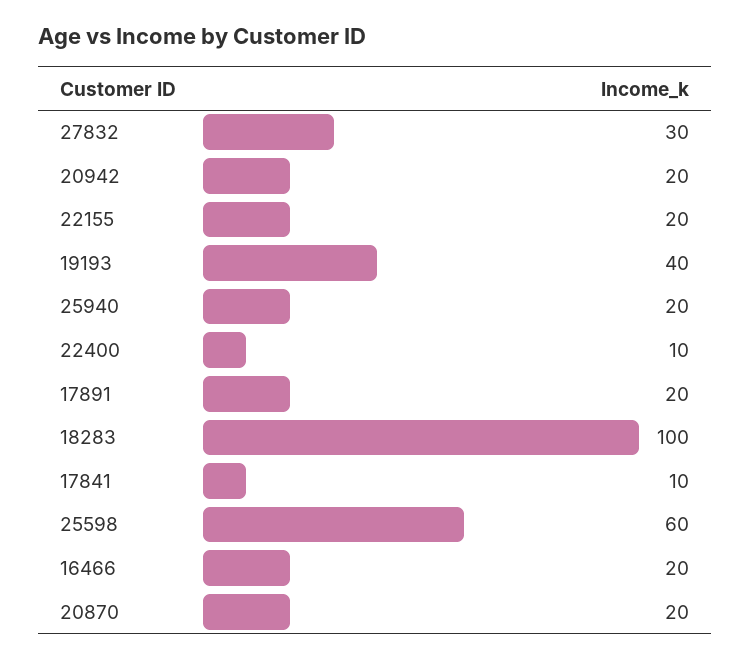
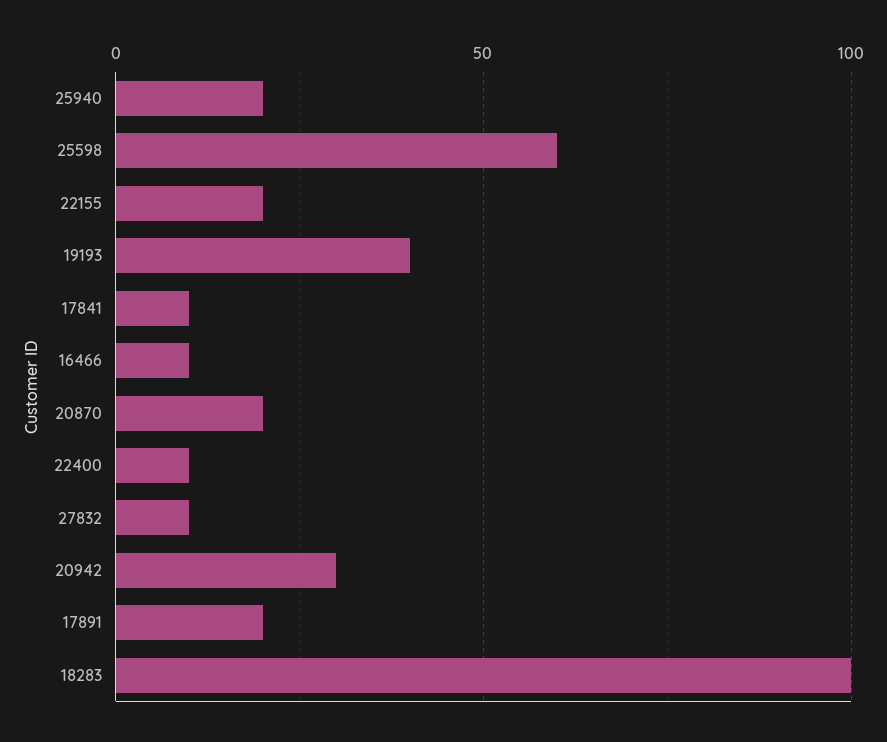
  {
-   "27832": 30,
+   "27832": 10,
-   "20942": 20,
+   "20942": 30,
    "22155": 20,
    "19193": 40,
    "25940": 20,
    "22400": 10,
    "17891": 20,
    "18283": 100,
    "17841": 10,
    "25598": 60,
-   "16466": 20,
+   "16466": 10,
    "20870": 20
  }

